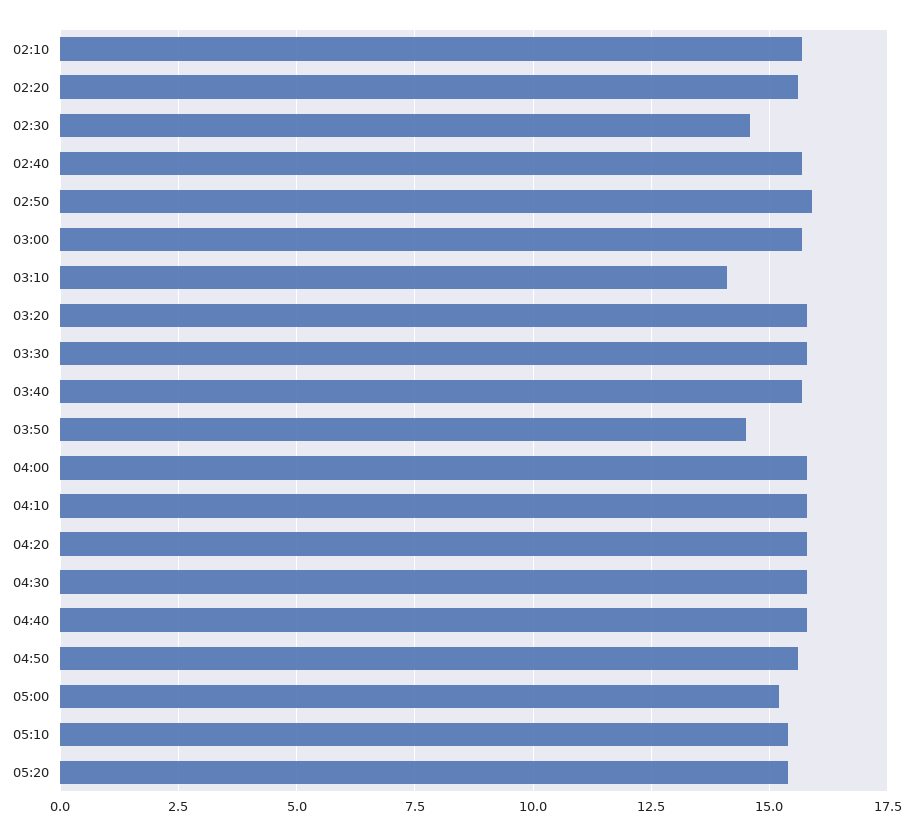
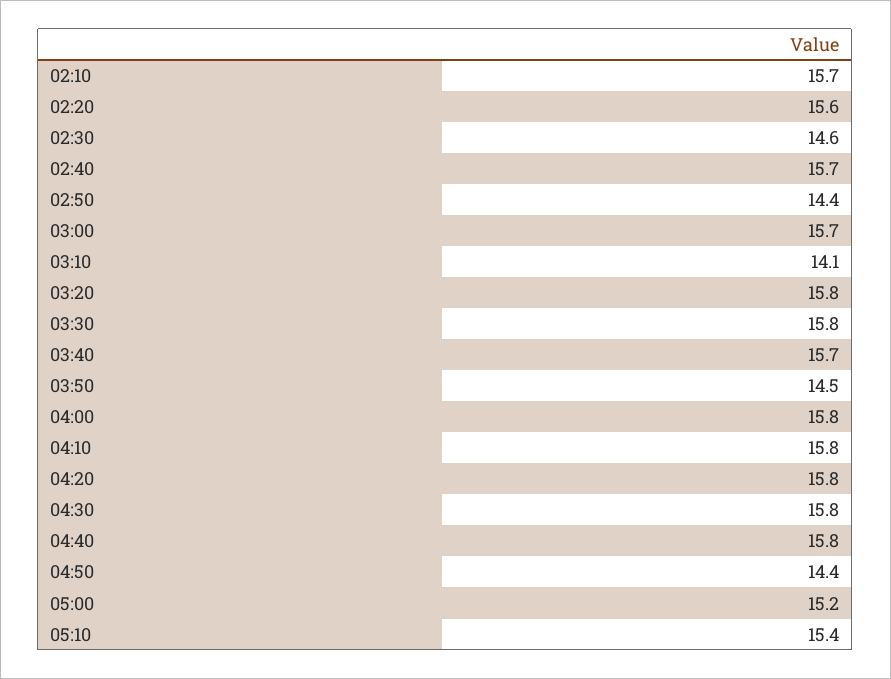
  {
    "02:10": 15.7,
    "02:20": 15.6,
    "02:30": 14.6,
    "02:40": 15.7,
-   "02:50": 16,
+   "02:50": 14.4,
    "03:00": 15.7,
    "03:10": 14.1,
    "03:20": 15.8,
    "03:30": 15.8,
    "03:40": 15.7,
    "03:50": 14.5,
    "04:00": 15.8,
    "04:10": 15.8,
    "04:20": 15.8,
    "04:30": 15.8,
    "04:40": 15.8,
-   "04:50": 15.5,
+   "04:50": 14.4,
    "05:00": 15.2,
-   "05:10": 15.4,
+   "05:10": 15.4
-   "05:20": 15.5
  }

